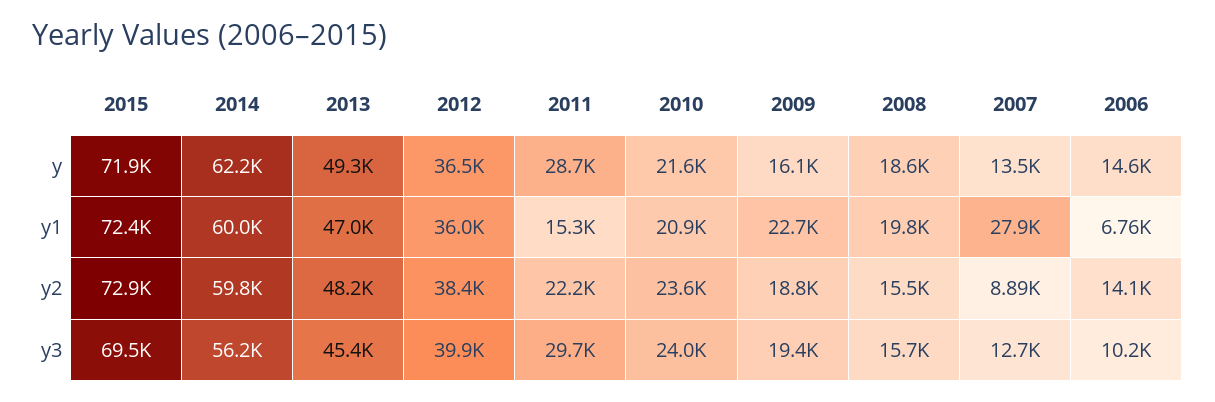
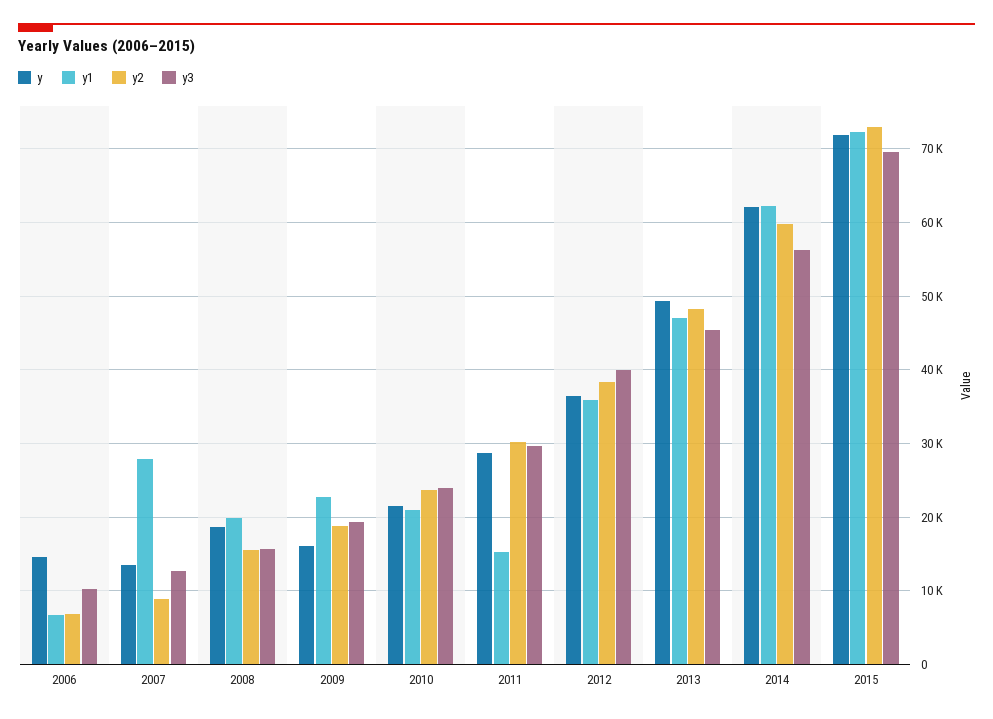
  {
    "y": {
      "2015": 71900,
      "2014": 62200,
      "2013": 49300,
      "2012": 36500,
      "2011": 28700,
      "2010": 21600,
      "2009": 16100,
      "2008": 18600,
      "2007": 13500,
      "2006": 14600
    },
    "y1": {
      "2015": 72400,
-     "2014": 60000,
+     "2014": 62000,
      "2013": 47000,
      "2012": 36000,
      "2011": 15300,
      "2010": 20900,
      "2009": 22700,
      "2008": 19800,
      "2007": 27900,
      "2006": 6760
    },
    "y2": {
      "2015": 72900,
      "2014": 59800,
      "2013": 48200,
      "2012": 38400,
-     "2011": 22200,
+     "2011": 30000,
      "2010": 23600,
      "2009": 18800,
      "2008": 15500,
      "2007": 8890,
-     "2006": 14100
+     "2006": 7000
    },
    "y3": {
      "2015": 69500,
      "2014": 56200,
      "2013": 45400,
      "2012": 39900,
      "2011": 29700,
      "2010": 24000,
      "2009": 19400,
      "2008": 15700,
      "2007": 12700,
      "2006": 10200
    }
  }

